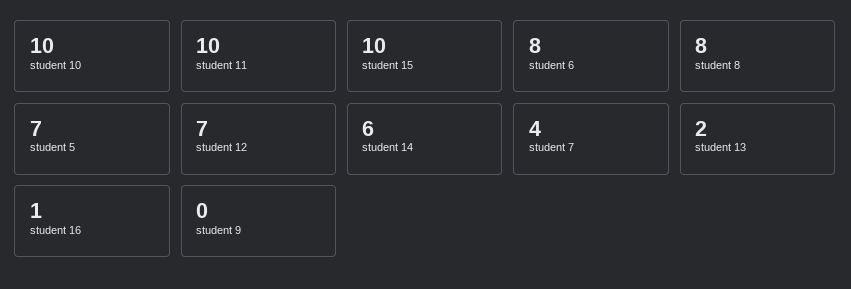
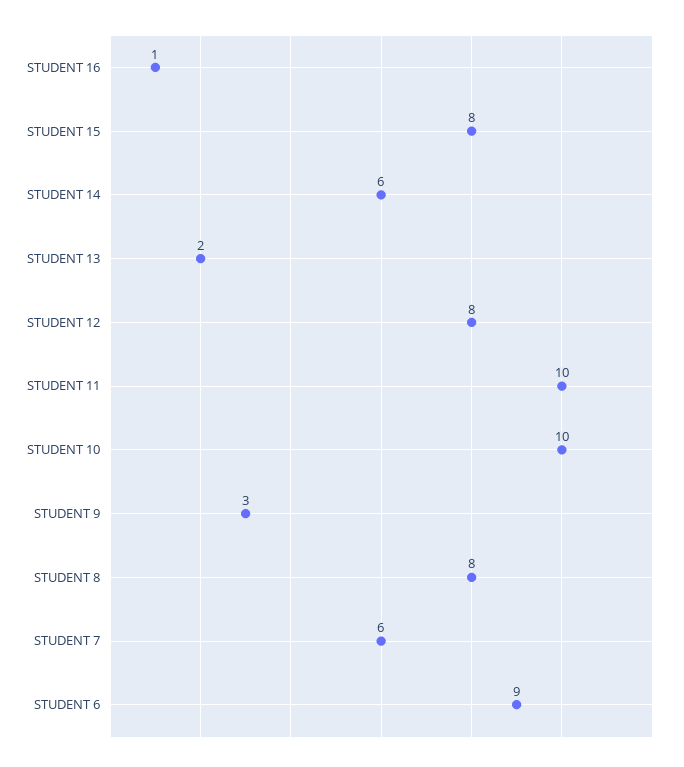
  {
    "student 10": 10,
    "student 11": 10,
-   "student 15": 10,
+   "student 15": 8,
-   "student 6": 8,
+   "student 6": 9,
    "student 8": 8,
-   "student 5": 7,
-   "student 12": 7,
+   "student 12": 8,
    "student 14": 6,
-   "student 7": 4,
+   "student 7": 6,
    "student 13": 2,
    "student 16": 1,
-   "student 9": 0
+   "student 9": 3
  }

